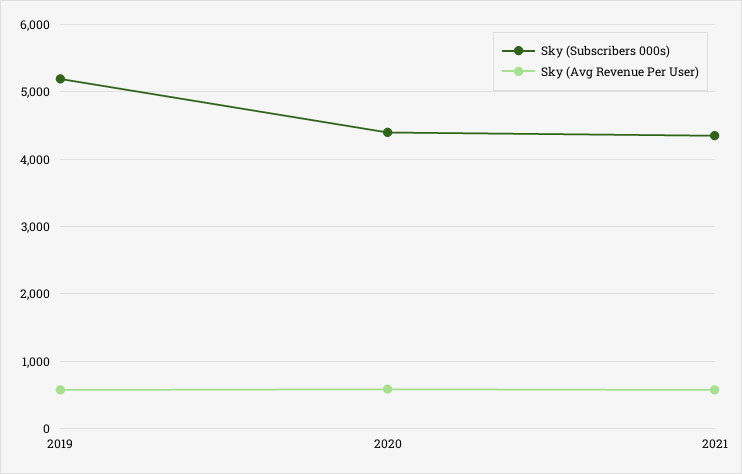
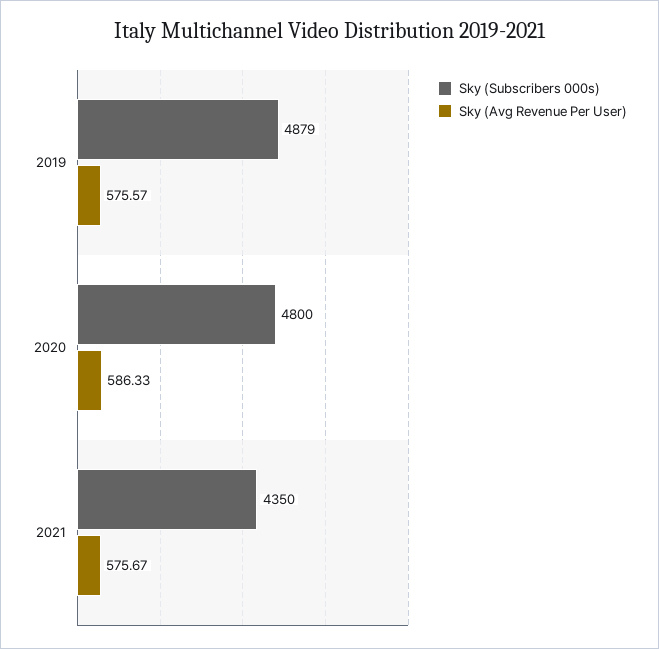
  {
    "Sky (Subscribers 000s)": {
-     "2019": 5200,
+     "2019": 4879,
-     "2020": 4400,
+     "2020": 4800,
      "2021": 4350
    },
    "Sky (Avg Revenue Per User)": {
      "2019": 575.57,
      "2020": 586.33,
      "2021": 575.67
    }
  }

